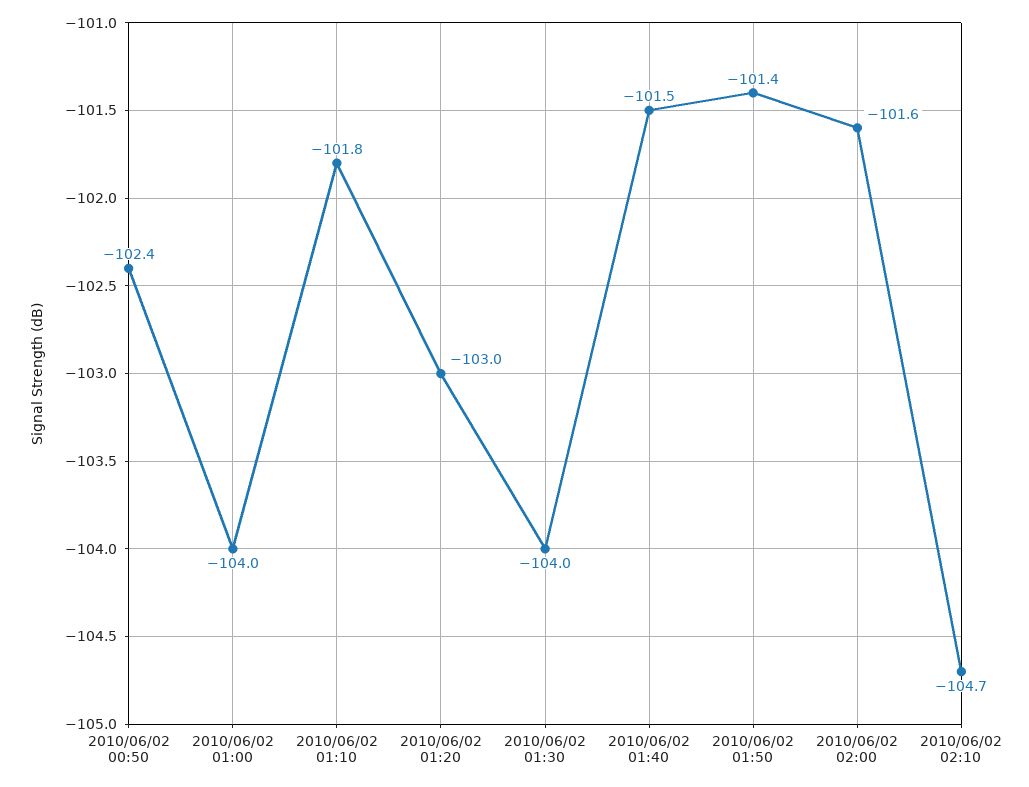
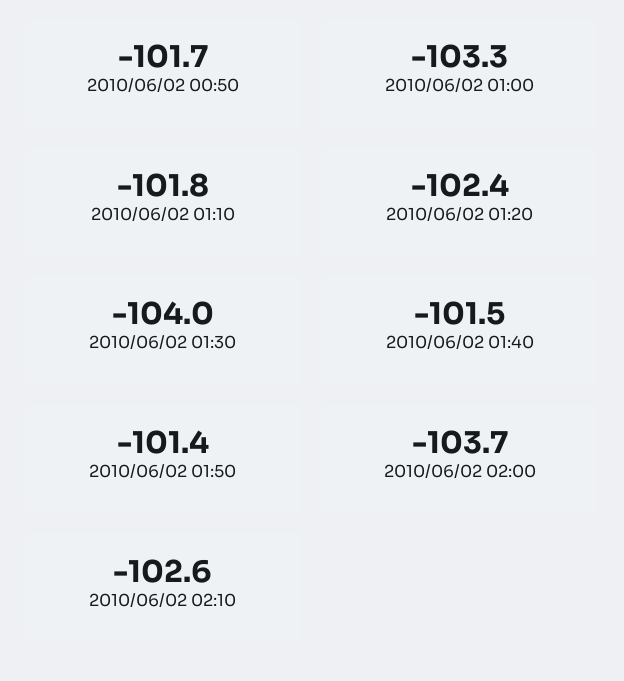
  {
-   "2010/06/02 00:50": -102.4,
+   "2010/06/02 00:50": -101.7,
-   "2010/06/02 01:00": -104,
+   "2010/06/02 01:00": -103.3,
    "2010/06/02 01:10": -101.8,
-   "2010/06/02 01:20": -103,
+   "2010/06/02 01:20": -102.4,
    "2010/06/02 01:30": -104,
    "2010/06/02 01:40": -101.5,
    "2010/06/02 01:50": -101.4,
-   "2010/06/02 02:00": -101.6,
+   "2010/06/02 02:00": -103.7,
-   "2010/06/02 02:10": -104.7
+   "2010/06/02 02:10": -102.6
  }

